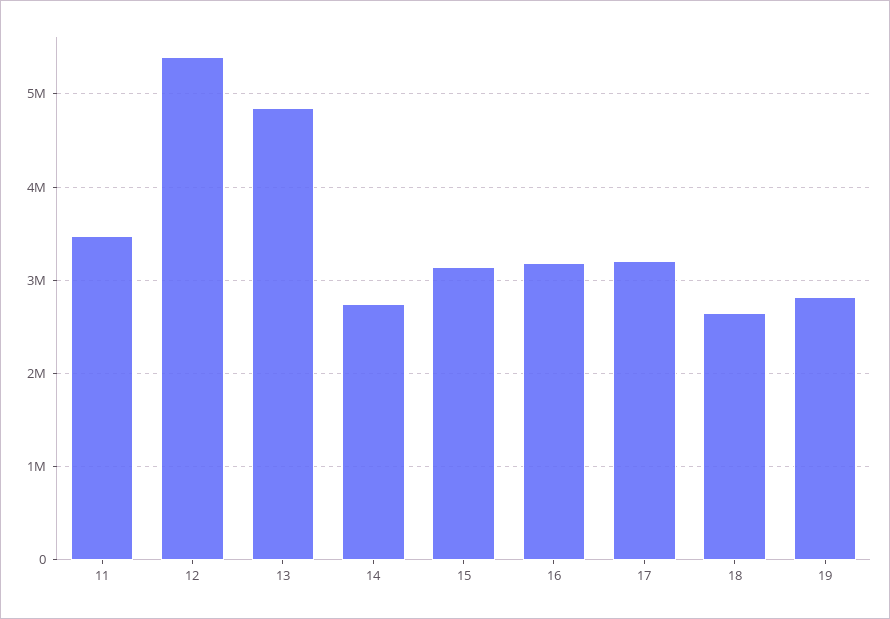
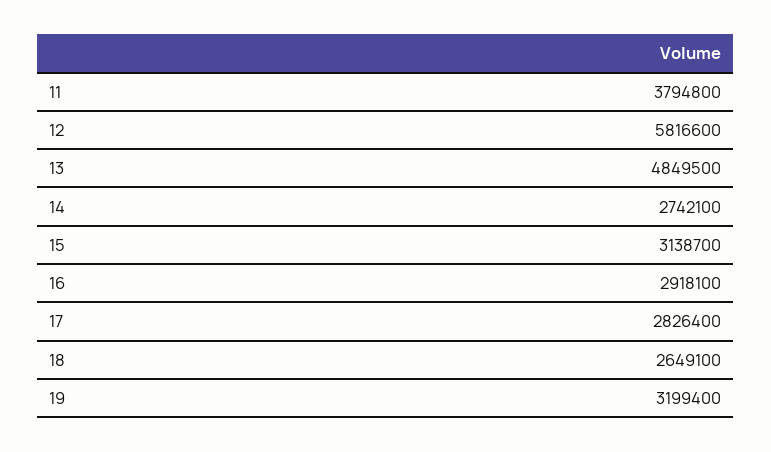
  {
-   "11": 3500000,
+   "11": 3794800,
-   "12": 5400000,
+   "12": 5816600,
    "13": 4849500,
    "14": 2742100,
    "15": 3138700,
-   "16": 3200000,
+   "16": 2918100,
-   "17": 3200000,
+   "17": 2826400,
    "18": 2649100,
-   "19": 2800000
+   "19": 3199400
  }

